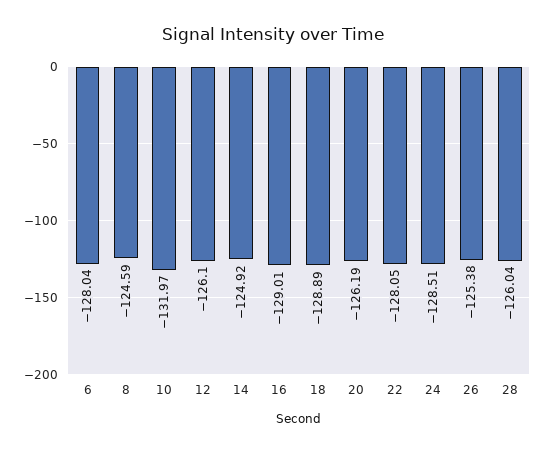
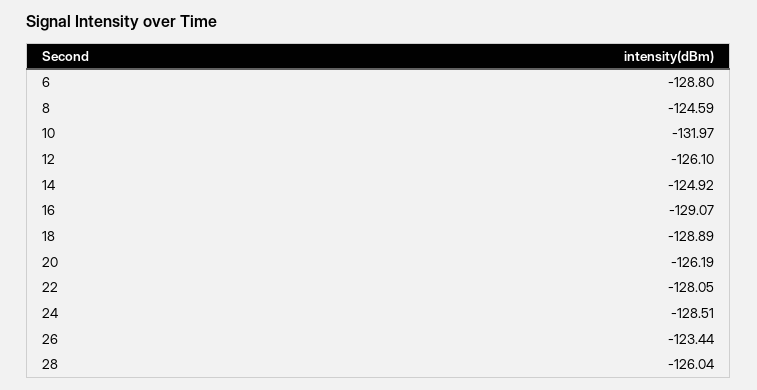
  {
-   "6": -128.04,
+   "6": -128.8,
    "8": -124.59,
    "10": -131.97,
    "12": -126.1,
    "14": -124.92,
-   "16": -129.01,
+   "16": -129.07,
    "18": -128.89,
    "20": -126.19,
    "22": -128.05,
    "24": -128.51,
-   "26": -125.38,
+   "26": -123.44,
    "28": -126.04
  }

